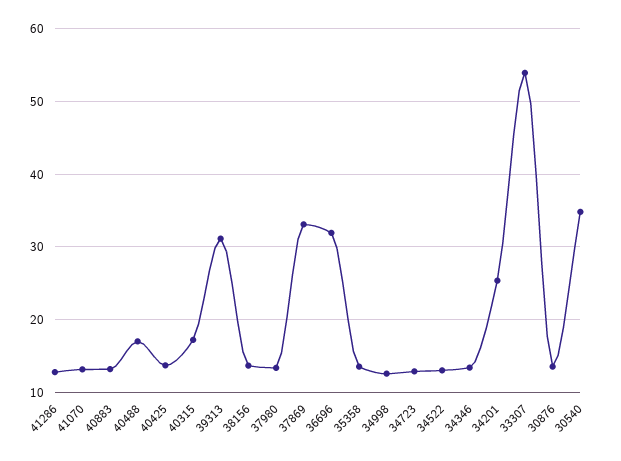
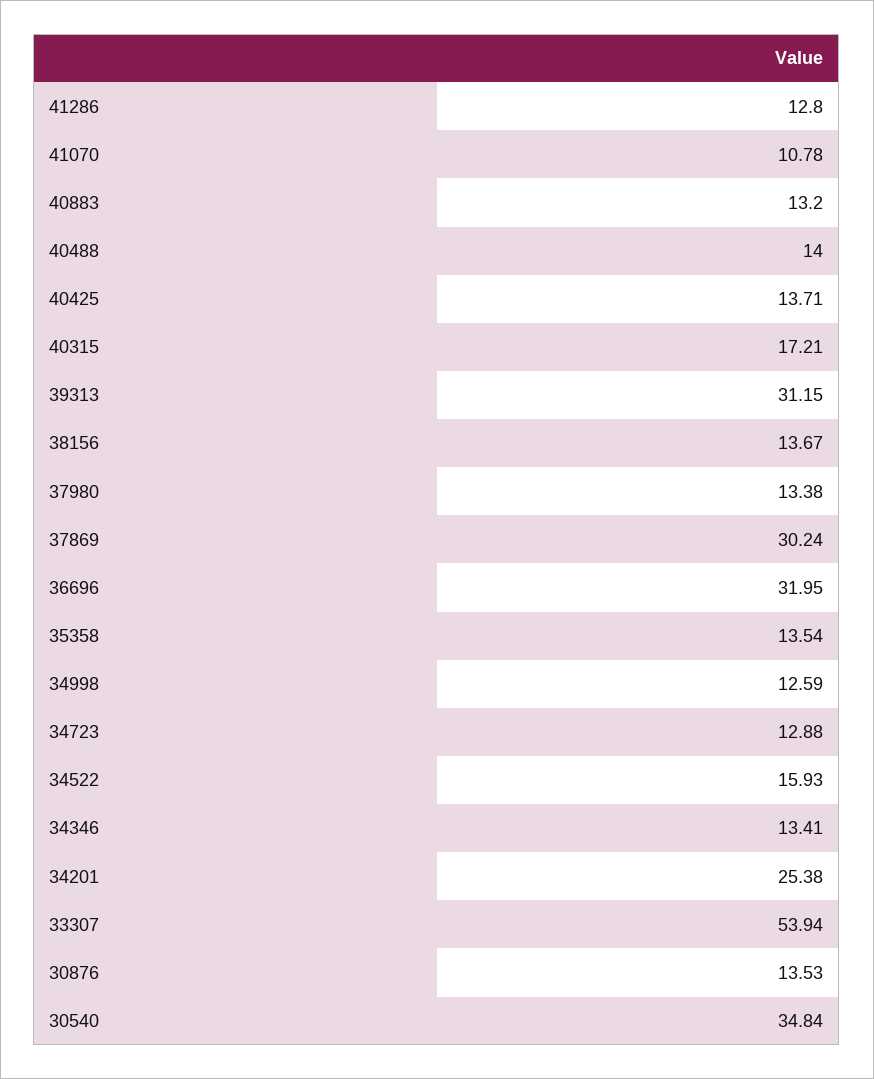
  {
    "41286": 12.8,
-   "41070": 13,
+   "41070": 10.78,
    "40883": 13.2,
-   "40488": 17,
+   "40488": 14,
    "40425": 13.71,
    "40315": 17.21,
    "39313": 31.15,
    "38156": 13.67,
    "37980": 13.38,
-   "37869": 33,
+   "37869": 30.24,
    "36696": 31.95,
    "35358": 13.54,
    "34998": 12.59,
    "34723": 12.88,
-   "34522": 13,
+   "34522": 15.93,
    "34346": 13.41,
    "34201": 25.38,
    "33307": 53.94,
    "30876": 13.53,
    "30540": 34.84
  }

